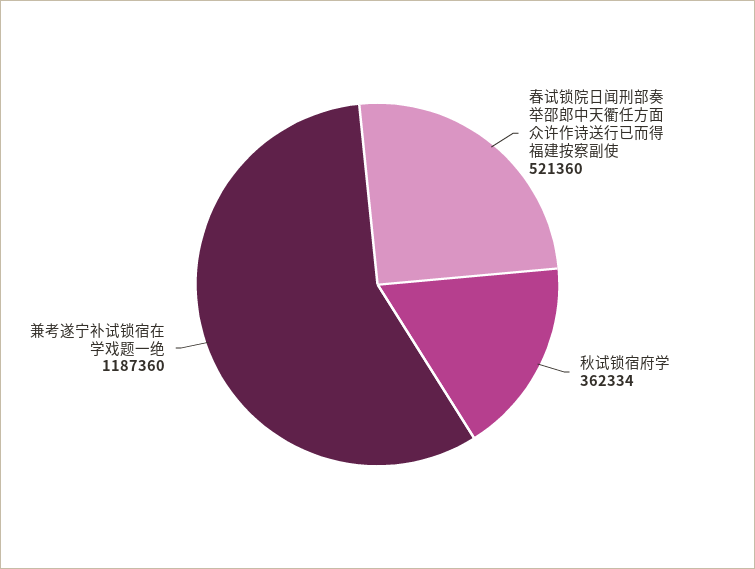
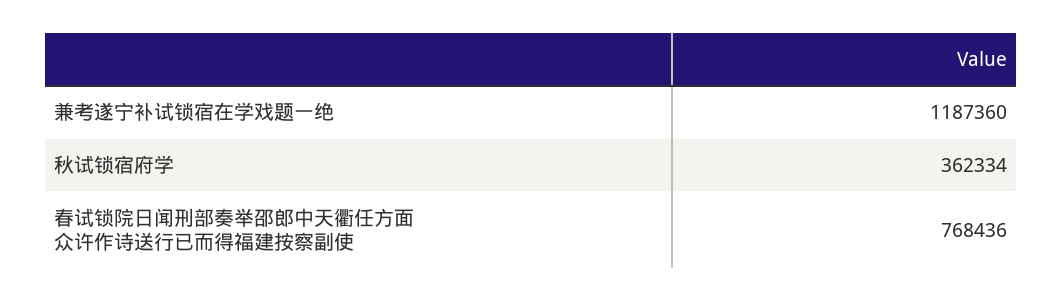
  {
-   "春试锁院日闻刑部奏举邵郎中天衢任方面众许作诗送行已而得福建按察副使": 521360,
+   "春试锁院日闻刑部奏举邵郎中天衢任方面众许作诗送行已而得福建按察副使": 768436,
    "秋试锁宿府学": 362334,
    "兼考遂宁补试锁宿在学戏题一绝": 1187360
  }

